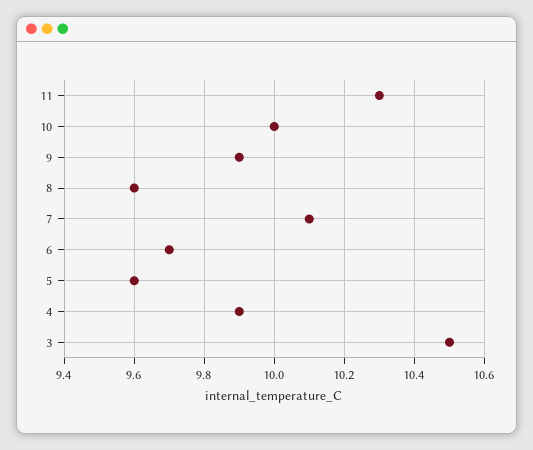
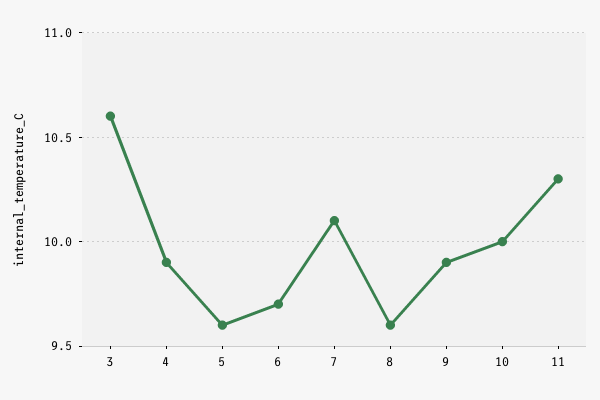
  {
    "11": 10.3,
    "10": 10,
    "9": 9.9,
    "8": 9.6,
    "7": 10.1,
    "6": 9.7,
    "5": 9.6,
    "4": 9.9,
-   "3": 10.5
+   "3": 10.6
  }

